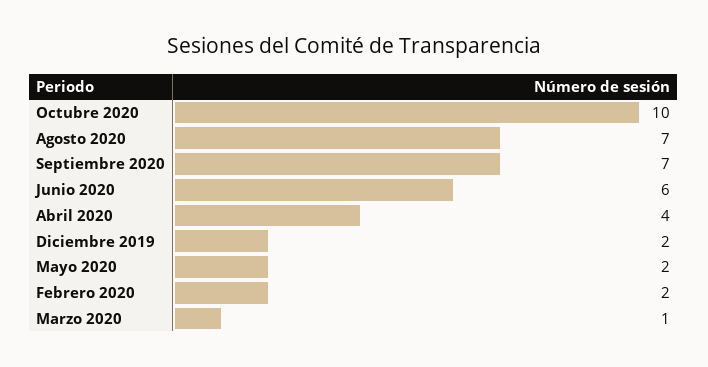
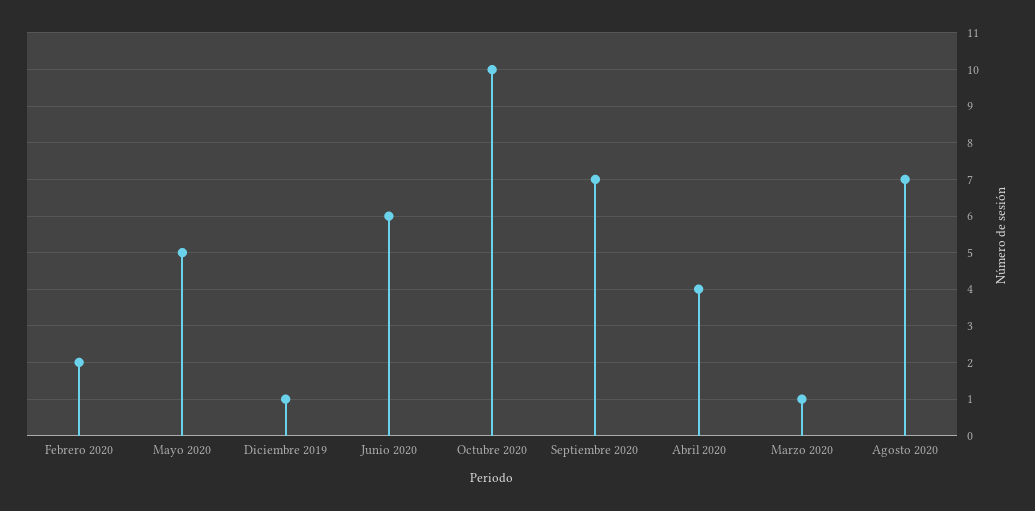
  {
    "Octubre 2020": 10,
    "Agosto 2020": 7,
    "Septiembre 2020": 7,
    "Junio 2020": 6,
    "Abril 2020": 4,
-   "Diciembre 2019": 2,
+   "Diciembre 2019": 1,
-   "Mayo 2020": 2,
+   "Mayo 2020": 5,
    "Febrero 2020": 2,
    "Marzo 2020": 1
  }

